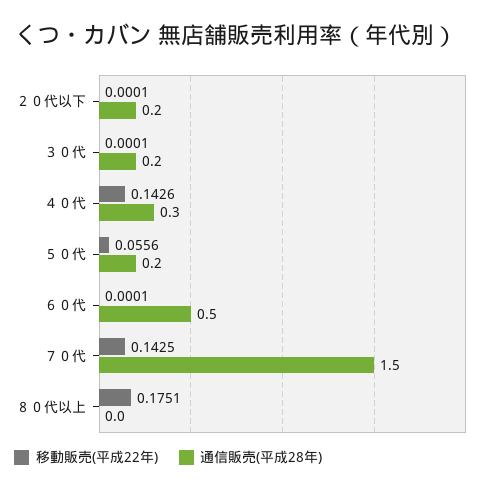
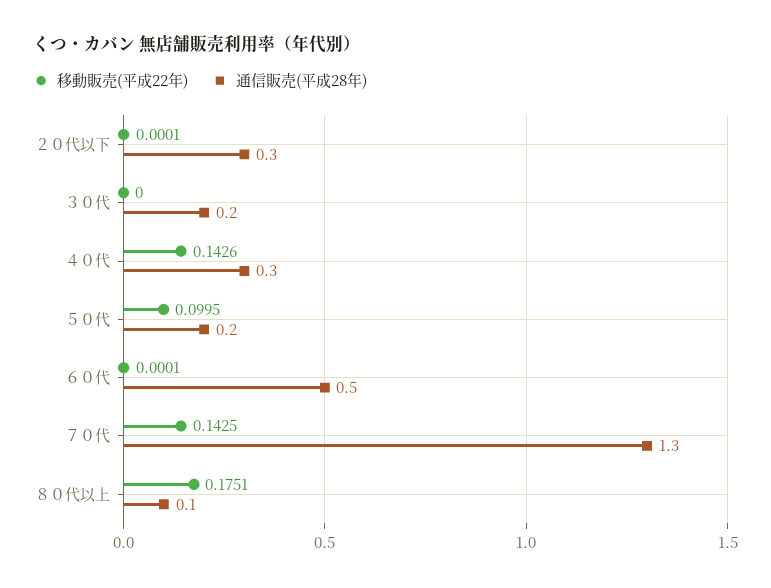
  {
    "移動販売(平成22年)": {
      "２０代以下": 0.0001,
-     "３０代": 0.0001,
+     "３０代": 0,
      "４０代": 0.1426,
-     "５０代": 0.0556,
+     "５０代": 0.0995,
      "６０代": 0.0001,
      "７０代": 0.1425,
      "８０代以上": 0.1751
    },
    "通信販売(平成28年)": {
-     "２０代以下": 0.2,
+     "２０代以下": 0.3,
      "３０代": 0.2,
      "４０代": 0.3,
      "５０代": 0.2,
      "６０代": 0.5,
-     "７０代": 1.5,
+     "７０代": 1.3,
-     "８０代以上": 0
+     "８０代以上": 0.1
    }
  }

